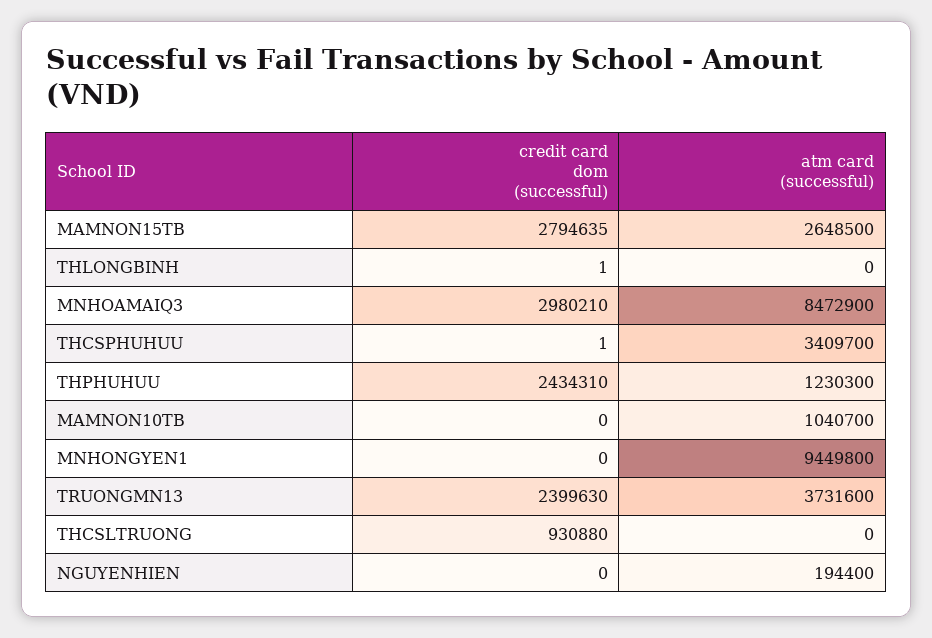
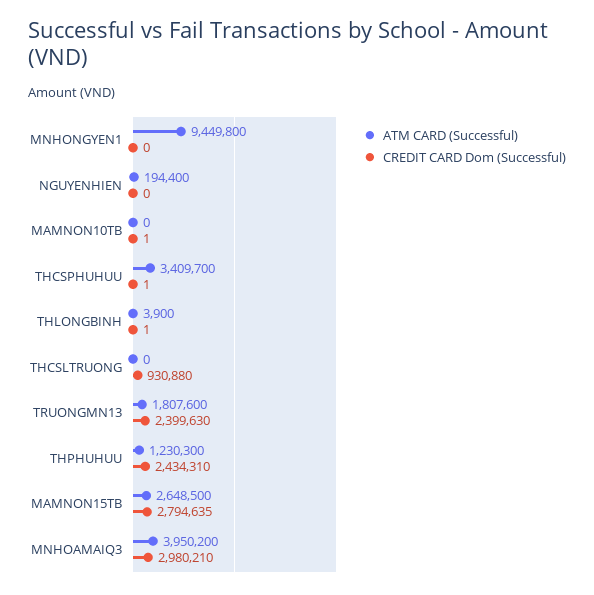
  {
    "credit card dom (successful)": {
      "MAMNON15TB": 2794635,
      "THLONGBINH": 1,
      "MNHOAMAIQ3": 2980210,
      "THCSPHUHUU": 1,
      "THPHUHUU": 2434310,
-     "MAMNON10TB": 0,
+     "MAMNON10TB": 1,
      "MNHONGYEN1": 0,
      "TRUONGMN13": 2399630,
      "THCSLTRUONG": 930880,
      "NGUYENHIEN": 0
    },
    "atm card (successful)": {
      "MAMNON15TB": 2648500,
-     "THLONGBINH": 0,
+     "THLONGBINH": 3900,
-     "MNHOAMAIQ3": 8472900,
+     "MNHOAMAIQ3": 3950200,
      "THCSPHUHUU": 3409700,
      "THPHUHUU": 1230300,
-     "MAMNON10TB": 1040700,
+     "MAMNON10TB": 0,
      "MNHONGYEN1": 9449800,
-     "TRUONGMN13": 3731600,
+     "TRUONGMN13": 1807600,
      "THCSLTRUONG": 0,
      "NGUYENHIEN": 194400
    }
  }

